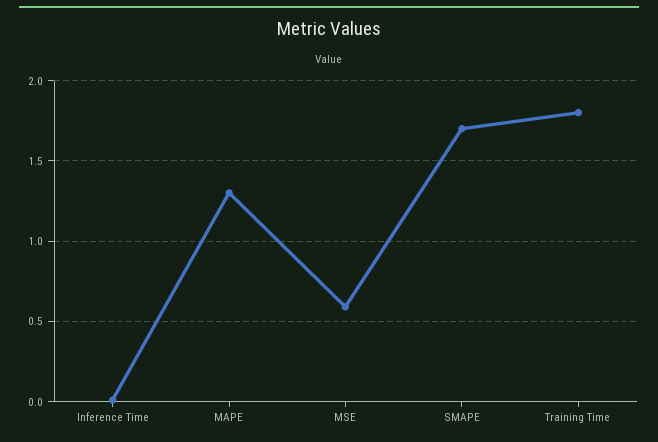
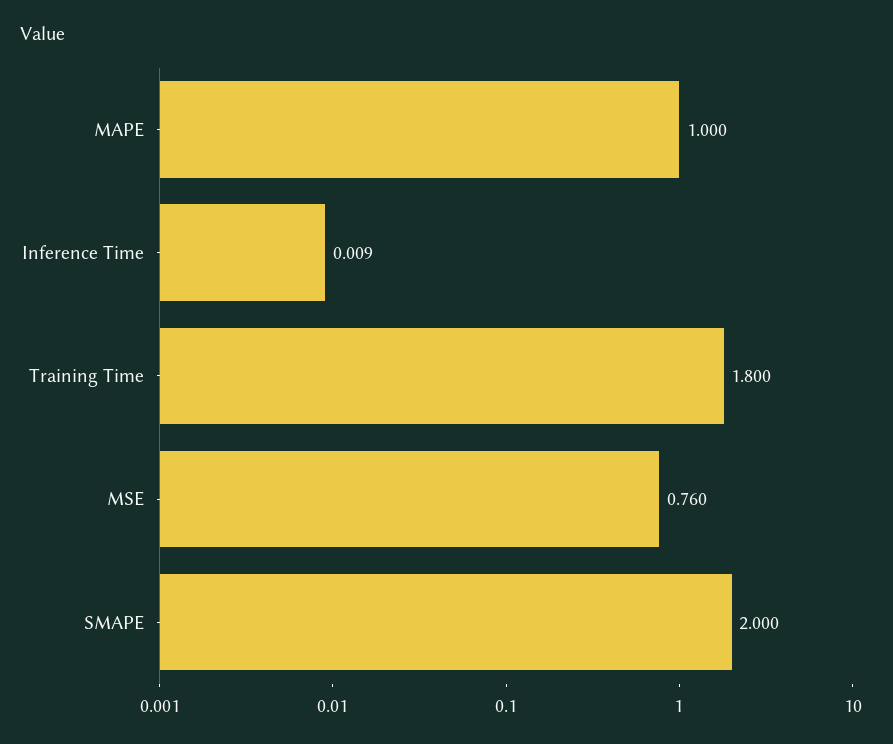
  {
    "Inference Time": 0.009,
-   "MAPE": 1.3,
+   "MAPE": 1,
-   "MSE": 0.6,
+   "MSE": 0.76,
-   "SMAPE": 1.7,
+   "SMAPE": 2,
    "Training Time": 1.8
  }

